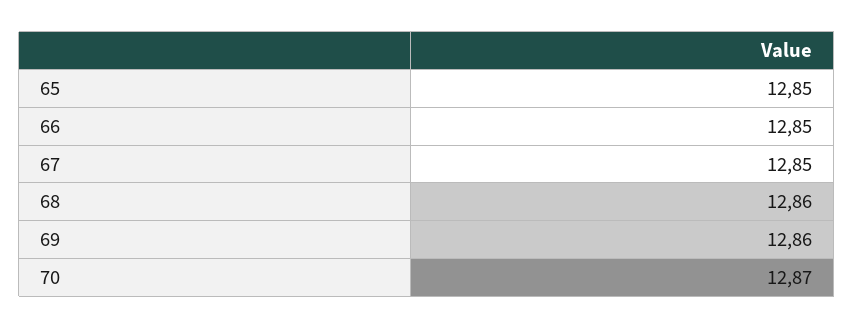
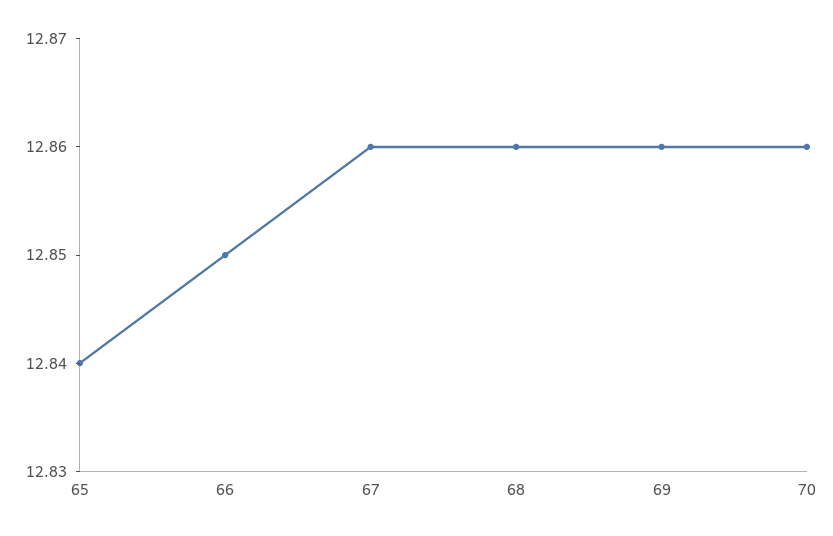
  {
-   "65": 12.85,
+   "65": 12.84,
    "66": 12.85,
-   "67": 12.85,
+   "67": 12.86,
    "68": 12.86,
    "69": 12.86,
-   "70": 12.87
+   "70": 12.86
  }

